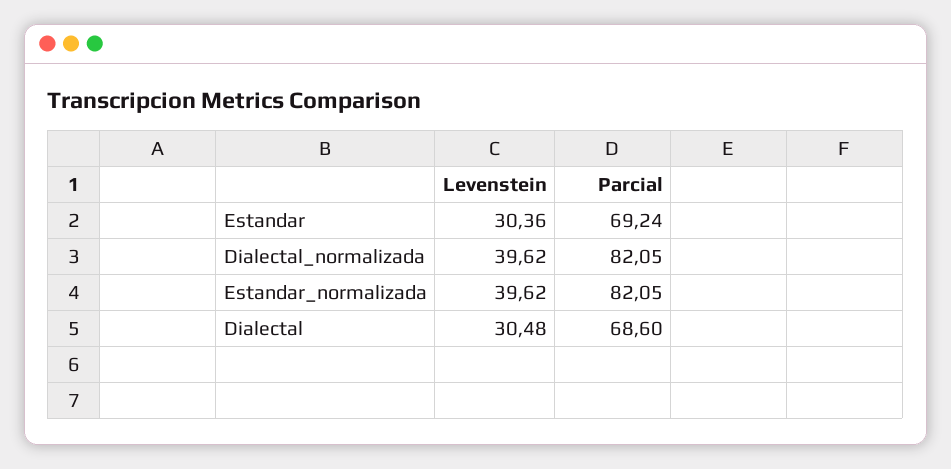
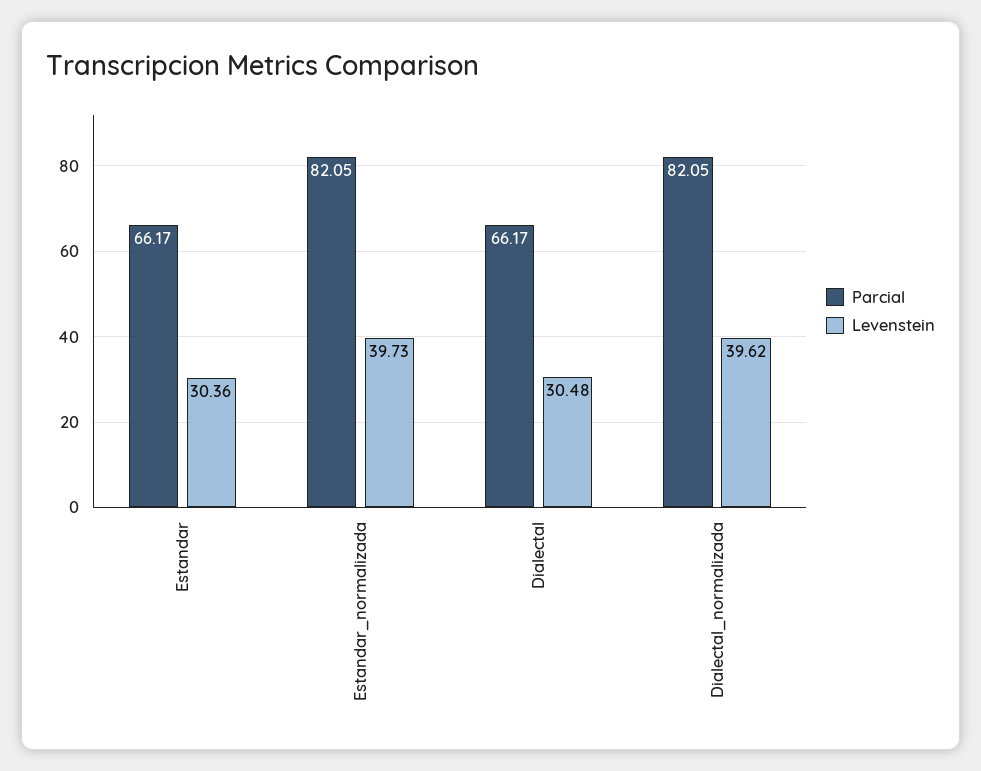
  {
    "Levenstein": {
      "Estandar": 30.36,
      "Dialectal_normalizada": 39.62,
-     "Estandar_normalizada": 39.62,
+     "Estandar_normalizada": 39.73,
      "Dialectal": 30.48
    },
    "Parcial": {
-     "Estandar": 69.24,
+     "Estandar": 66.17,
      "Dialectal_normalizada": 82.05,
      "Estandar_normalizada": 82.05,
-     "Dialectal": 68.6
+     "Dialectal": 66.17
    }
  }

